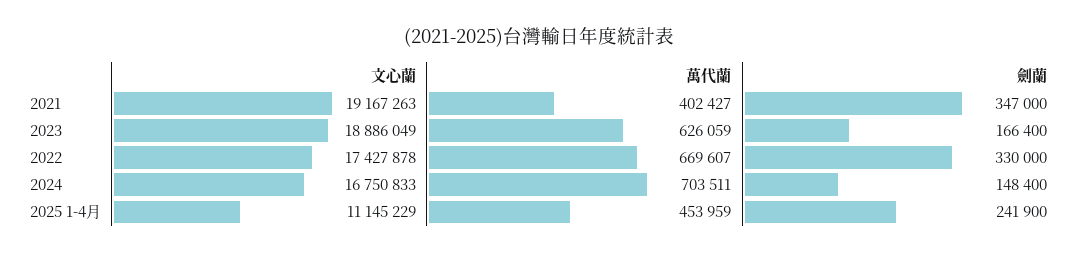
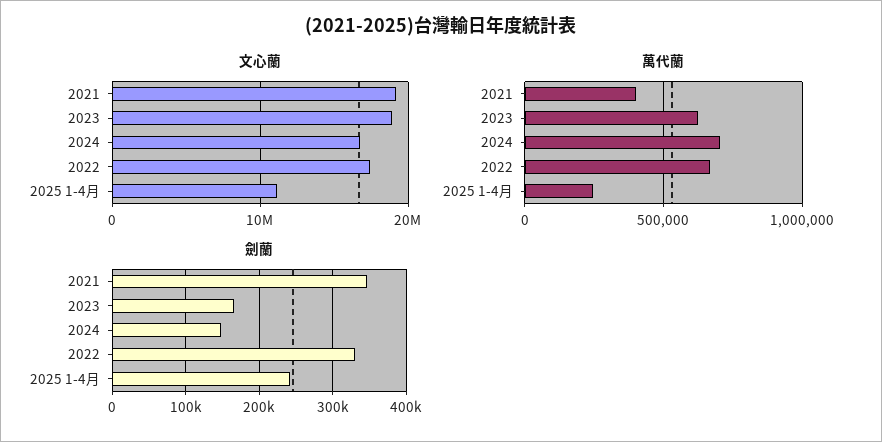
  {
    "文心蘭": {
      "2021": 19167263,
      "2023": 18886049,
      "2022": 17427878,
      "2024": 16750833,
      "2025 1-4月": 11145229
    },
    "萬代蘭": {
      "2021": 402427,
      "2023": 626059,
      "2022": 669607,
      "2024": 703511,
-     "2025 1-4月": 453959
+     "2025 1-4月": 250000
    },
    "劍蘭": {
      "2021": 347000,
      "2023": 166400,
      "2022": 330000,
      "2024": 148400,
      "2025 1-4月": 241900
    }
  }

